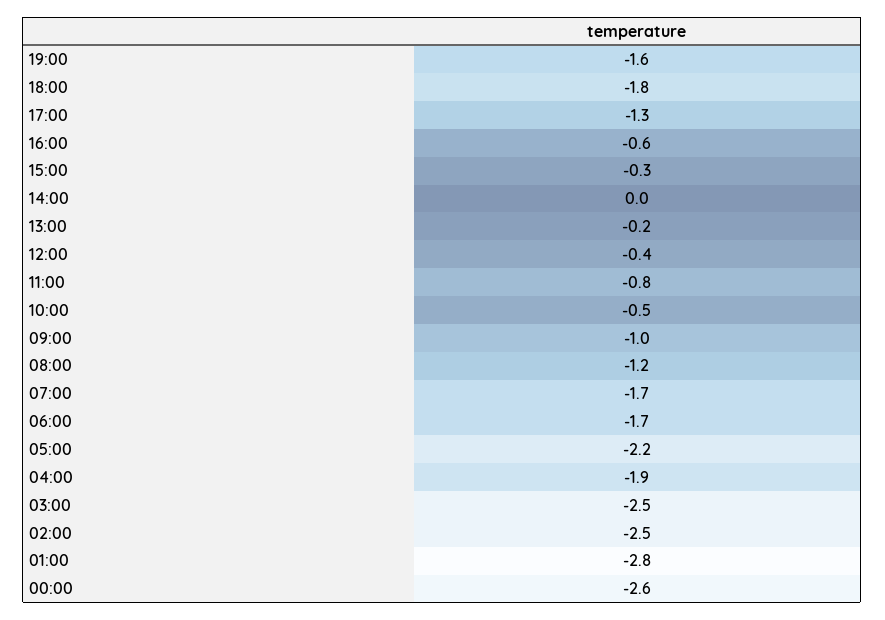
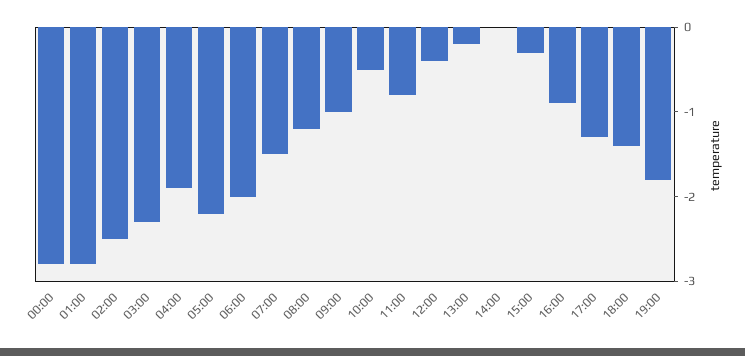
  {
-   "19:00": -1.6,
+   "19:00": -1.8,
-   "18:00": -1.8,
+   "18:00": -1.4,
    "17:00": -1.3,
-   "16:00": -0.6,
+   "16:00": -0.9,
    "15:00": -0.3,
    "14:00": 0,
    "13:00": -0.2,
    "12:00": -0.4,
    "11:00": -0.8,
    "10:00": -0.5,
    "09:00": -1,
    "08:00": -1.2,
-   "07:00": -1.7,
+   "07:00": -1.5,
-   "06:00": -1.7,
+   "06:00": -2,
    "05:00": -2.2,
    "04:00": -1.9,
-   "03:00": -2.5,
+   "03:00": -2.3,
    "02:00": -2.5,
    "01:00": -2.8,
-   "00:00": -2.6
+   "00:00": -2.8
  }

